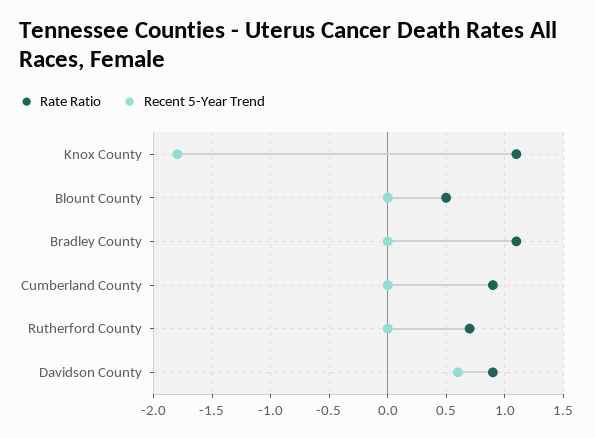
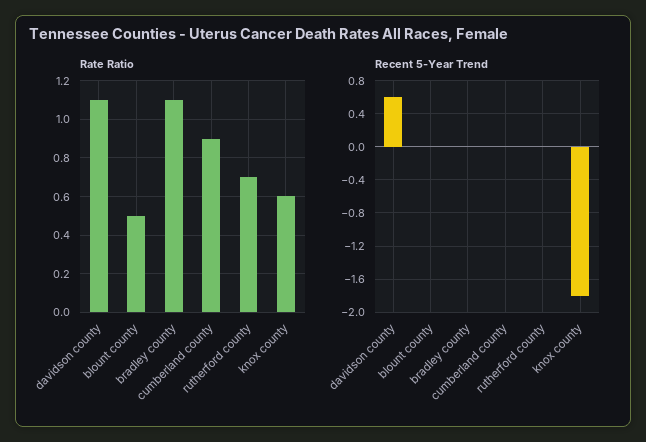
  {
    "Rate Ratio": {
-     "Knox County": 1.1,
+     "Knox County": 0.6,
      "Blount County": 0.5,
      "Bradley County": 1.1,
      "Cumberland County": 0.9,
      "Rutherford County": 0.7,
-     "Davidson County": 0.9
+     "Davidson County": 1.1
    },
    "Recent 5-Year Trend": {
      "Knox County": -1.8,
      "Blount County": 0,
      "Bradley County": 0,
      "Cumberland County": 0,
      "Rutherford County": 0,
      "Davidson County": 0.6
    }
  }

